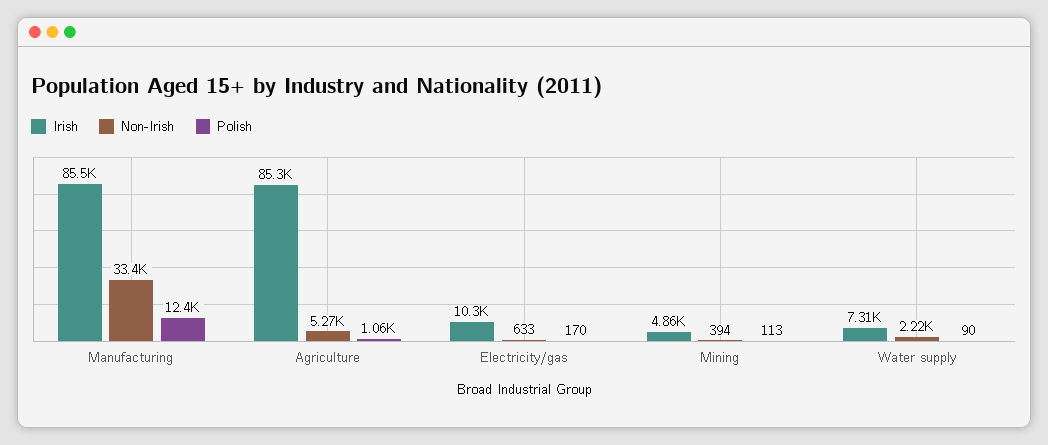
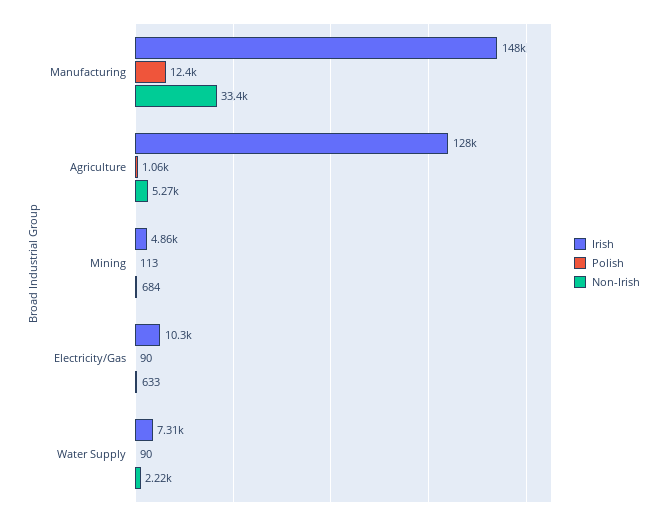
  {
    "Irish": {
-     "Manufacturing": 85500,
+     "Manufacturing": 148000,
-     "Agriculture": 85300,
+     "Agriculture": 128000,
      "Electricity/gas": 10300,
      "Mining": 4860,
      "Water supply": 7310
    },
    "Non-Irish": {
      "Manufacturing": 33400,
      "Agriculture": 5270,
      "Electricity/gas": 633,
-     "Mining": 394,
+     "Mining": 684,
      "Water supply": 2220
    },
    "Polish": {
      "Manufacturing": 12400,
      "Agriculture": 1060,
-     "Electricity/gas": 170,
+     "Electricity/gas": 90,
      "Mining": 113,
      "Water supply": 90
    }
  }

